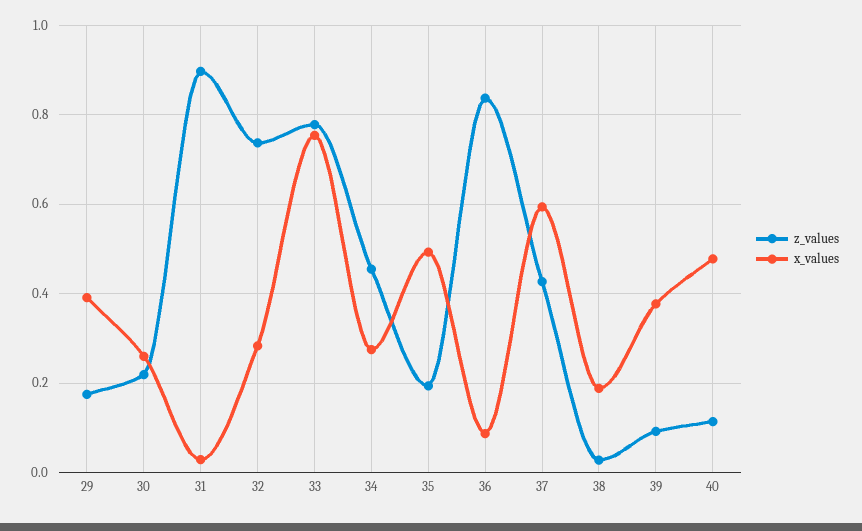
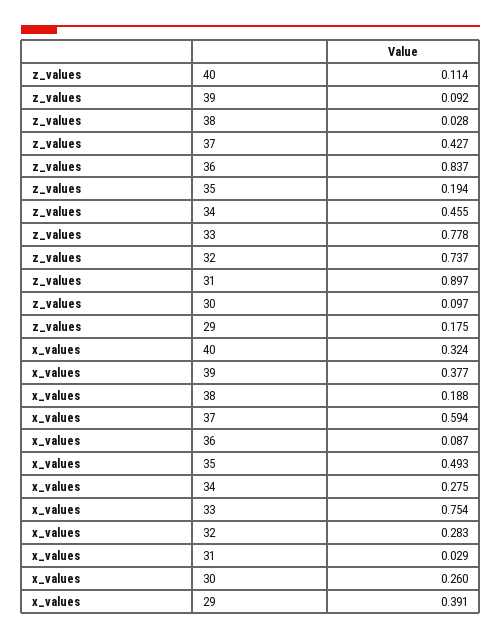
  {
    "z_values": {
      "29": 0.175,
-     "30": 0.22,
+     "30": 0.097,
      "31": 0.897,
      "32": 0.737,
      "33": 0.778,
      "34": 0.455,
      "35": 0.194,
      "36": 0.837,
      "37": 0.427,
      "38": 0.028,
      "39": 0.092,
      "40": 0.114
    },
    "x_values": {
      "29": 0.391,
      "30": 0.26,
      "31": 0.029,
      "32": 0.283,
      "33": 0.754,
      "34": 0.275,
      "35": 0.493,
      "36": 0.087,
      "37": 0.594,
      "38": 0.188,
      "39": 0.377,
-     "40": 0.48
+     "40": 0.324
    }
  }

